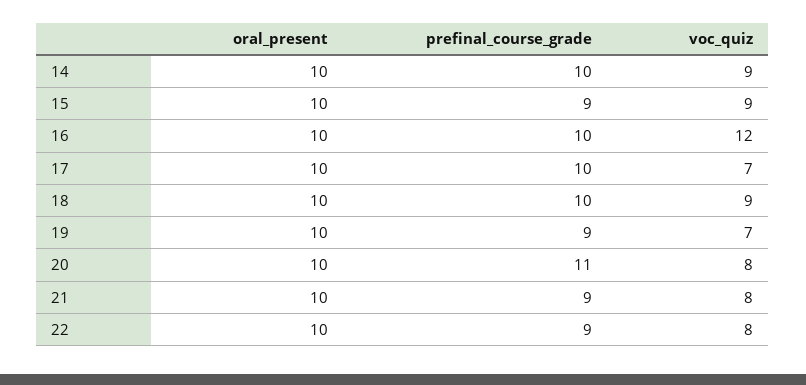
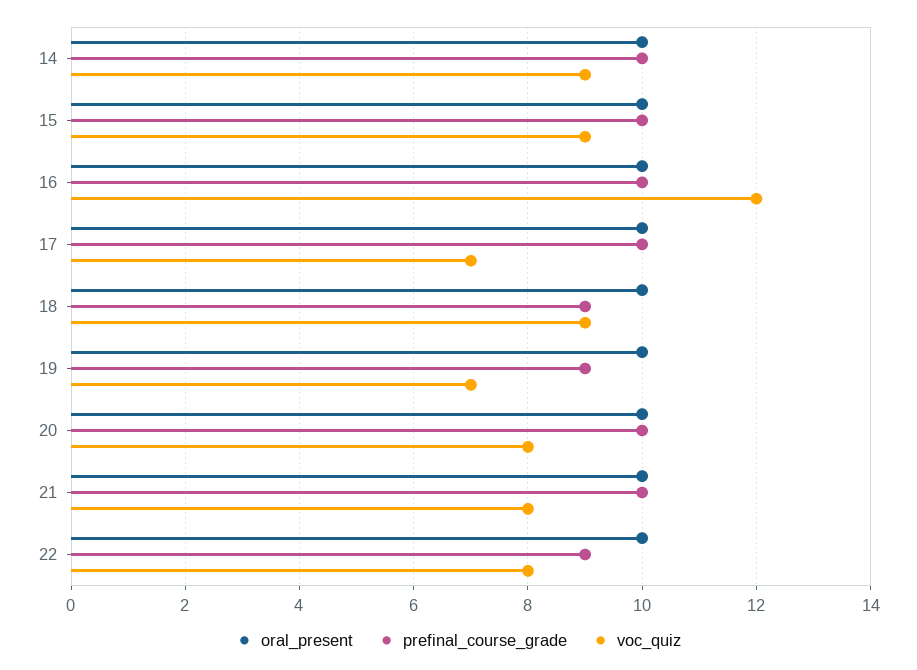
  {
    "oral_present": {
      "14": 10,
      "15": 10,
      "16": 10,
      "17": 10,
      "18": 10,
      "19": 10,
      "20": 10,
      "21": 10,
      "22": 10
    },
    "prefinal_course_grade": {
      "14": 10,
-     "15": 9,
+     "15": 10,
      "16": 10,
      "17": 10,
-     "18": 10,
+     "18": 9,
      "19": 9,
-     "20": 11,
+     "20": 10,
-     "21": 9,
+     "21": 10,
      "22": 9
    },
    "voc_quiz": {
      "14": 9,
      "15": 9,
      "16": 12,
      "17": 7,
      "18": 9,
      "19": 7,
      "20": 8,
      "21": 8,
      "22": 8
    }
  }

